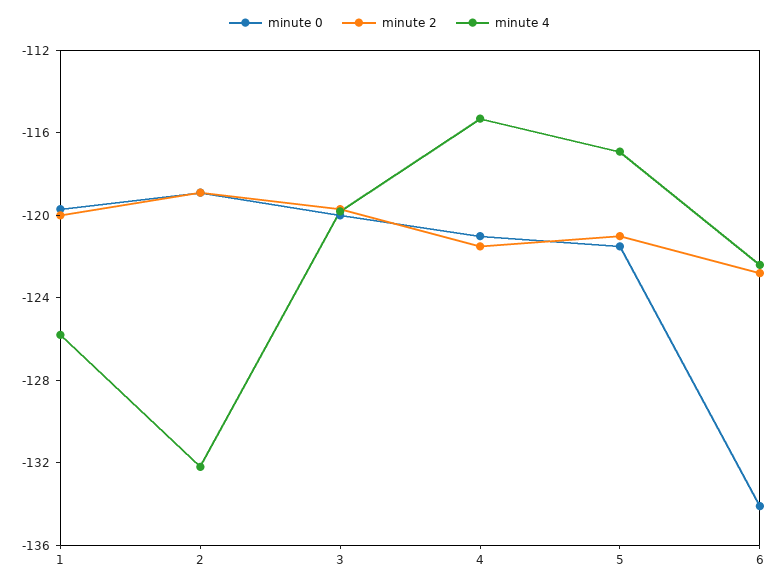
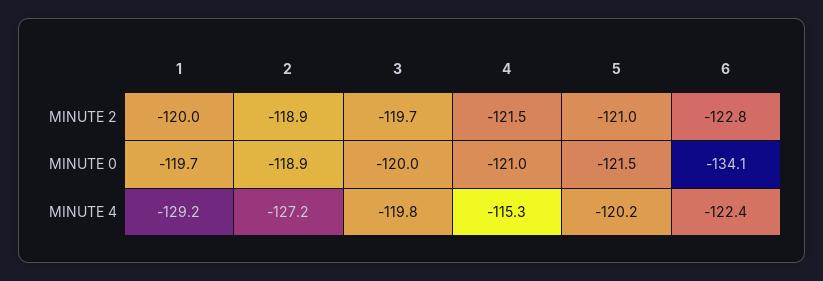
  {
    "minute 0": {
      "1": -119.7,
      "2": -118.9,
      "3": -120,
      "4": -121,
      "5": -121.5,
      "6": -134.1
    },
    "minute 2": {
      "1": -120,
      "2": -118.9,
      "3": -119.7,
      "4": -121.5,
      "5": -121,
      "6": -122.8
    },
    "minute 4": {
-     "1": -126,
+     "1": -129.2,
-     "2": -132,
+     "2": -127.2,
      "3": -119.8,
      "4": -115.3,
-     "5": -117,
+     "5": -120.2,
      "6": -122.4
    }
  }

